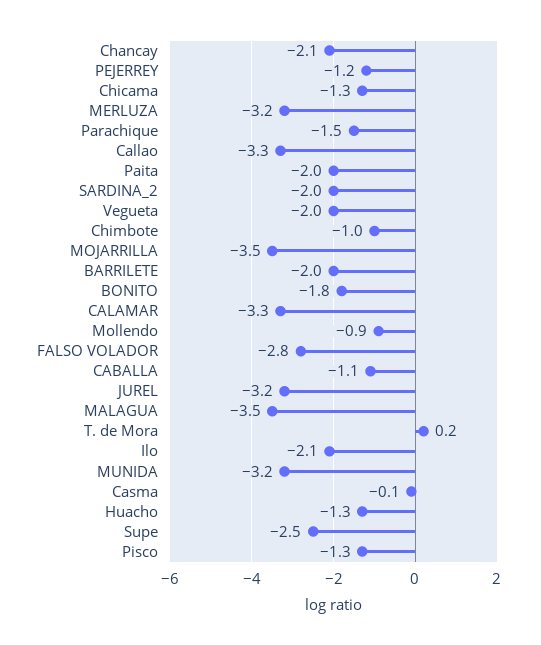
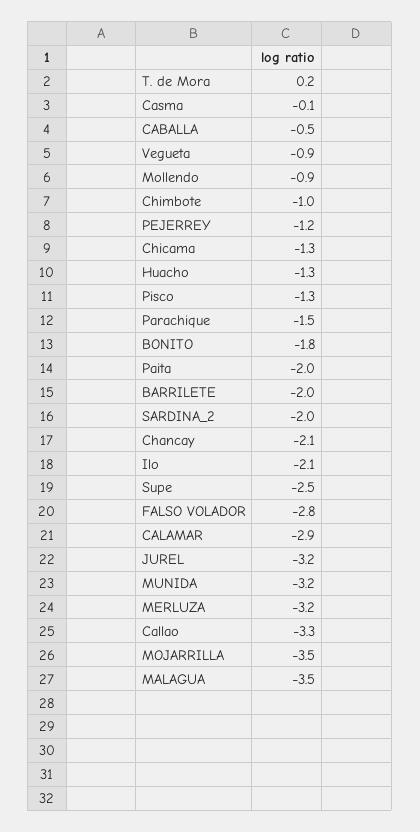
  {
    "Chancay": -2.1,
    "PEJERREY": -1.2,
    "Chicama": -1.3,
    "MERLUZA": -3.2,
    "Parachique": -1.5,
    "Callao": -3.3,
    "Paita": -2,
    "SARDINA_2": -2,
-   "Vegueta": -2,
+   "Vegueta": -0.9,
    "Chimbote": -1,
    "MOJARRILLA": -3.5,
    "BARRILETE": -2,
    "BONITO": -1.8,
-   "CALAMAR": -3.3,
+   "CALAMAR": -2.9,
    "Mollendo": -0.9,
    "FALSO VOLADOR": -2.8,
-   "CABALLA": -1.1,
+   "CABALLA": -0.5,
    "JUREL": -3.2,
    "MALAGUA": -3.5,
    "T. de Mora": 0.2,
    "Ilo": -2.1,
    "MUNIDA": -3.2,
    "Casma": -0.1,
    "Huacho": -1.3,
    "Supe": -2.5,
    "Pisco": -1.3
  }

